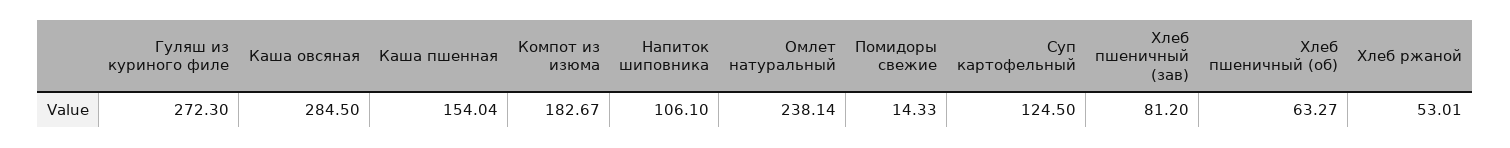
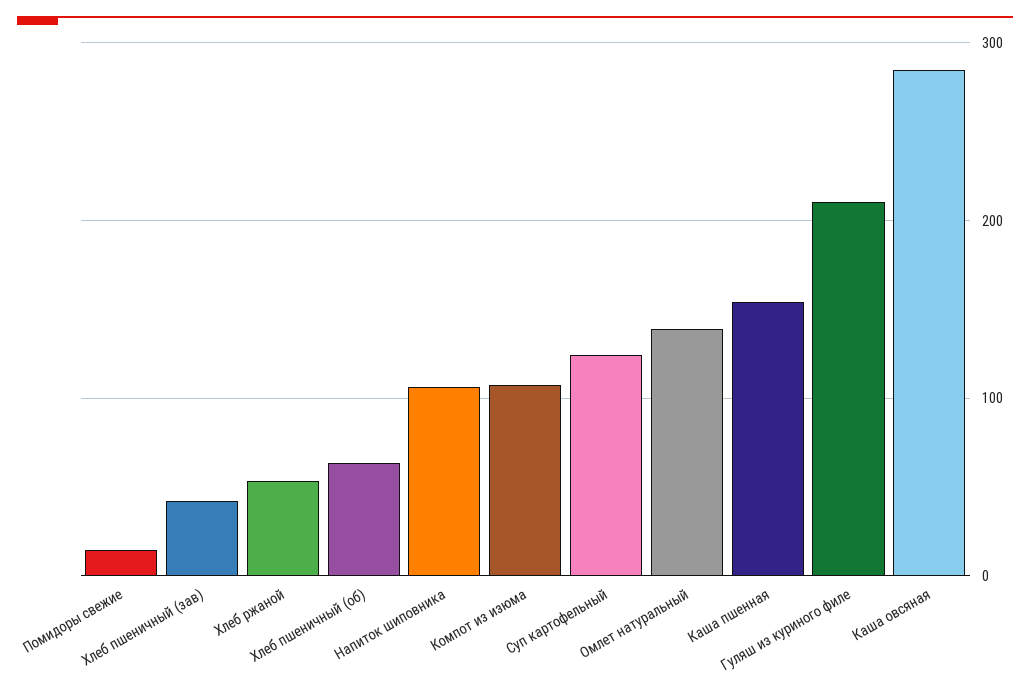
  {
-   "Гуляш из куриного филе": 272.3,
+   "Гуляш из куриного филе": 210,
    "Каша овсяная": 284.5,
    "Каша пшенная": 154.04,
-   "Компот из изюма": 182.67,
+   "Компот из изюма": 110,
    "Напиток шиповника": 106.1,
-   "Омлет натуральный": 238.14,
+   "Омлет натуральный": 140,
    "Помидоры свежие": 14.33,
    "Суп картофельный": 124.5,
-   "Хлеб пшеничный (зав)": 81.2,
+   "Хлеб пшеничный (зав)": 40,
    "Хлеб пшеничный (об)": 63.27,
    "Хлеб ржаной": 53.01
  }

